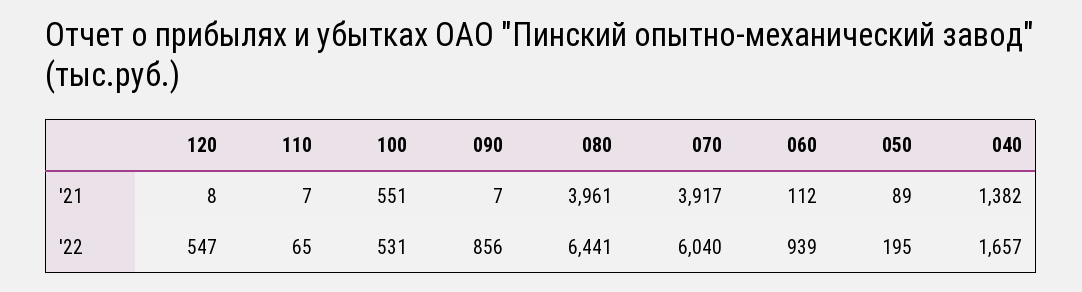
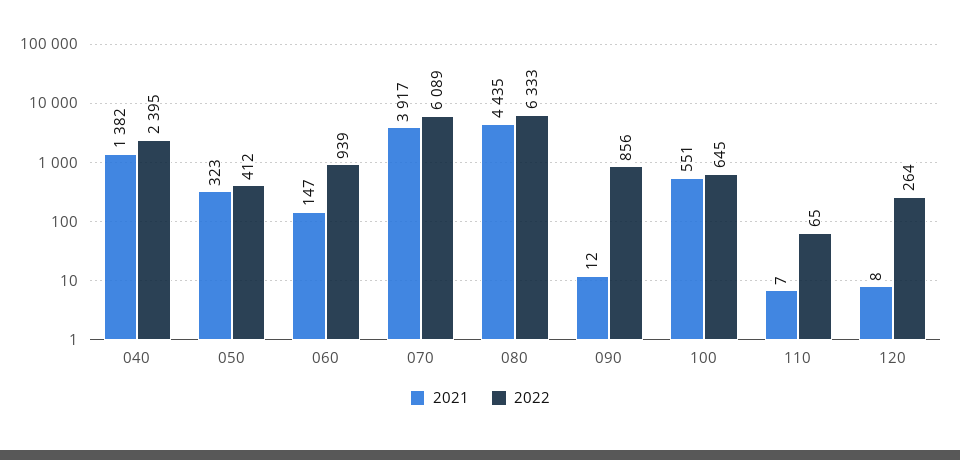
  {
    "'21": {
      "120": 8,
      "110": 7,
      "100": 551,
-     "090": 7,
+     "090": 12,
-     "080": 3961,
+     "080": 4435,
      "070": 3917,
-     "060": 112,
+     "060": 147,
-     "050": 89,
+     "050": 323,
      "040": 1382
    },
    "'22": {
-     "120": 547,
+     "120": 264,
      "110": 65,
-     "100": 531,
+     "100": 645,
      "090": 856,
-     "080": 6441,
+     "080": 6333,
-     "070": 6040,
+     "070": 6089,
      "060": 939,
-     "050": 195,
+     "050": 412,
-     "040": 1657
+     "040": 2395
    }
  }

